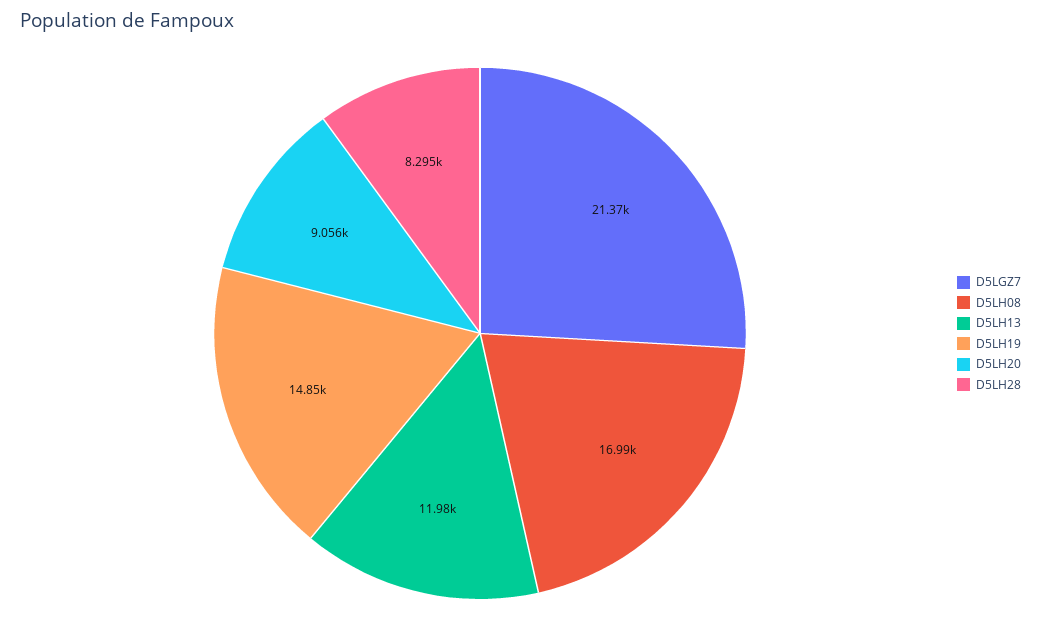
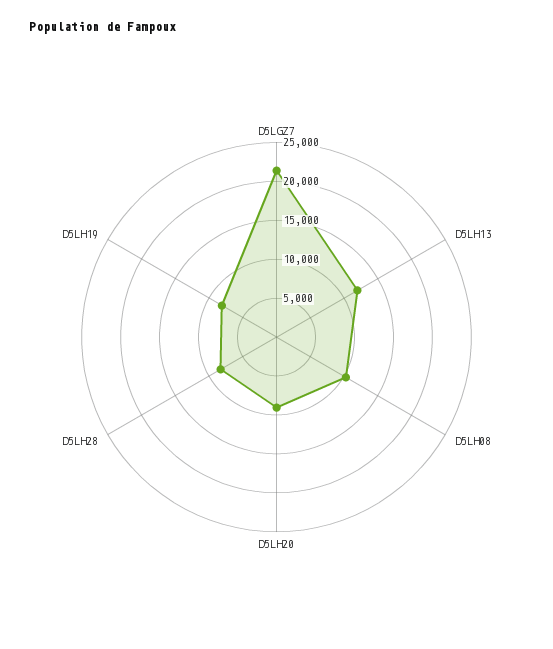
  {
    "D5LGZ7": 21370,
-   "D5LH08": 16990,
+   "D5LH08": 10000,
    "D5LH13": 11980,
-   "D5LH19": 14850,
+   "D5LH19": 7500,
    "D5LH20": 9056,
    "D5LH28": 8295
  }

